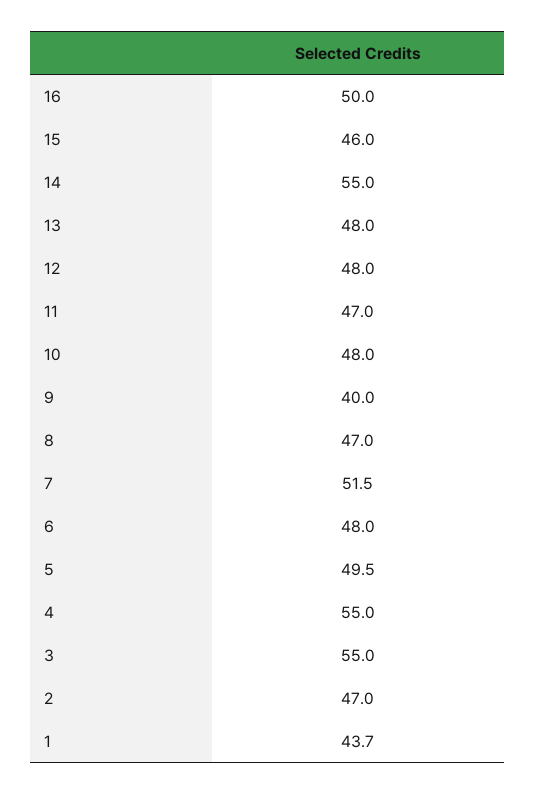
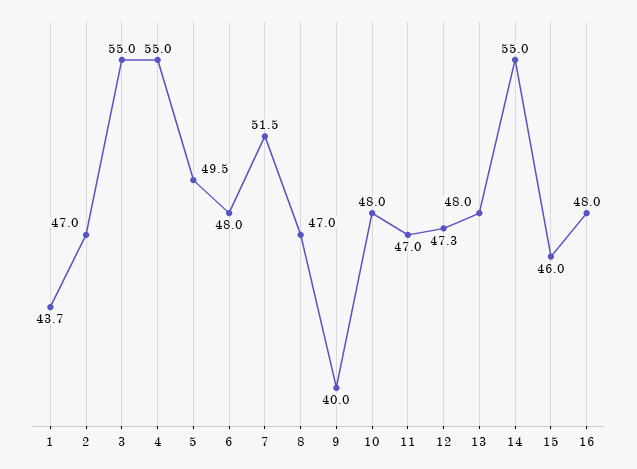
  {
-   "16": 50,
+   "16": 48,
    "15": 46,
    "14": 55,
    "13": 48,
-   "12": 48,
+   "12": 47.3,
    "11": 47,
    "10": 48,
    "9": 40,
    "8": 47,
    "7": 51.5,
    "6": 48,
    "5": 49.5,
    "4": 55,
    "3": 55,
    "2": 47,
    "1": 43.7
  }

